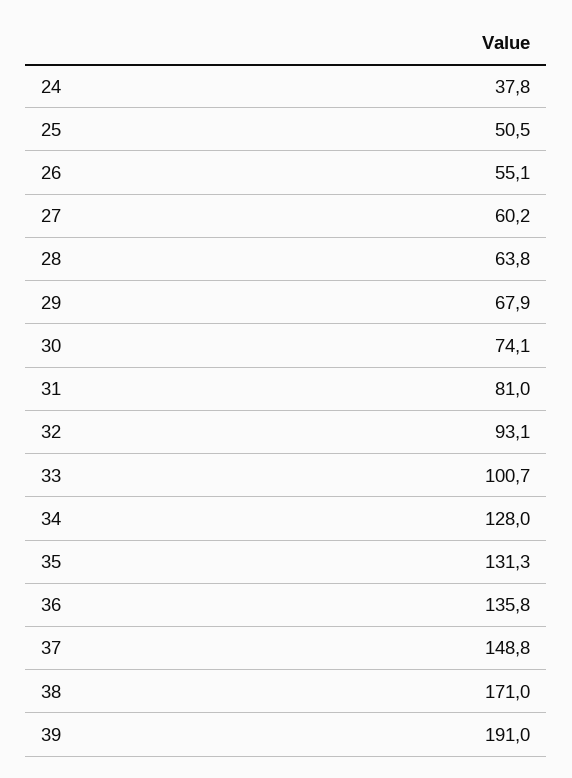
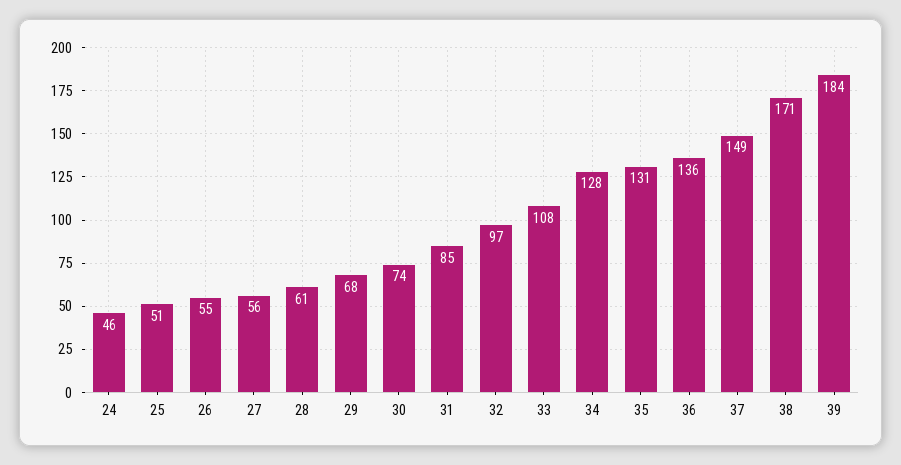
  {
-   "24": 37.8,
+   "24": 46,
    "25": 50.5,
    "26": 55.1,
-   "27": 60.2,
+   "27": 56,
-   "28": 63.8,
+   "28": 61,
    "29": 67.9,
    "30": 74.1,
-   "31": 81,
+   "31": 85,
-   "32": 93.1,
+   "32": 97,
-   "33": 100.7,
+   "33": 108,
    "34": 128,
    "35": 131.3,
    "36": 135.8,
    "37": 148.8,
    "38": 171,
-   "39": 191
+   "39": 184
  }

